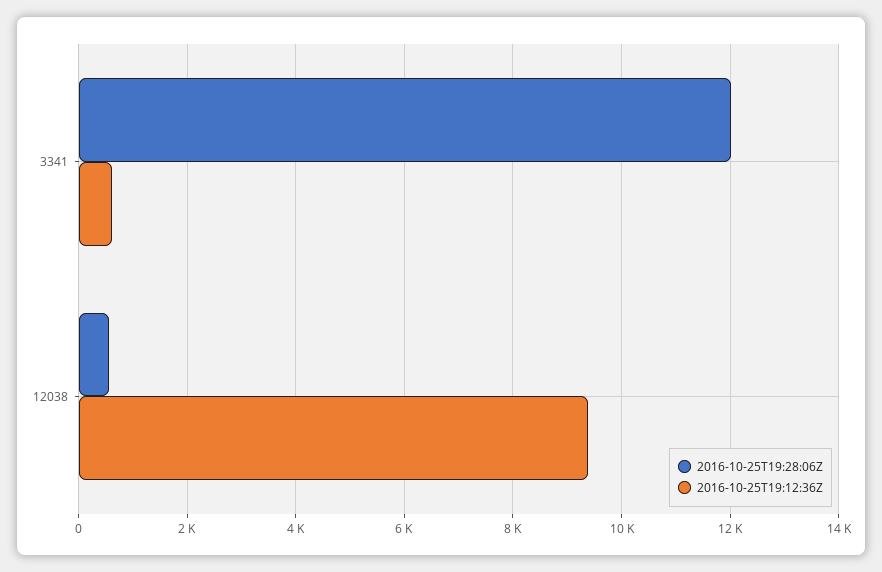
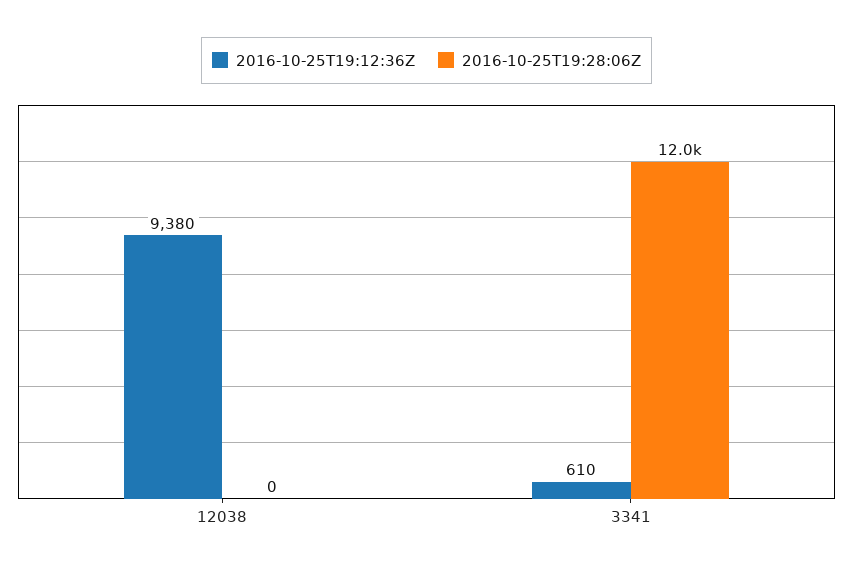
  {
    "2016-10-25T19:28:06Z": {
      "3341": 12000,
-     "12038": 600
+     "12038": 0
    },
    "2016-10-25T19:12:36Z": {
      "3341": 610,
      "12038": 9380
    }
  }

